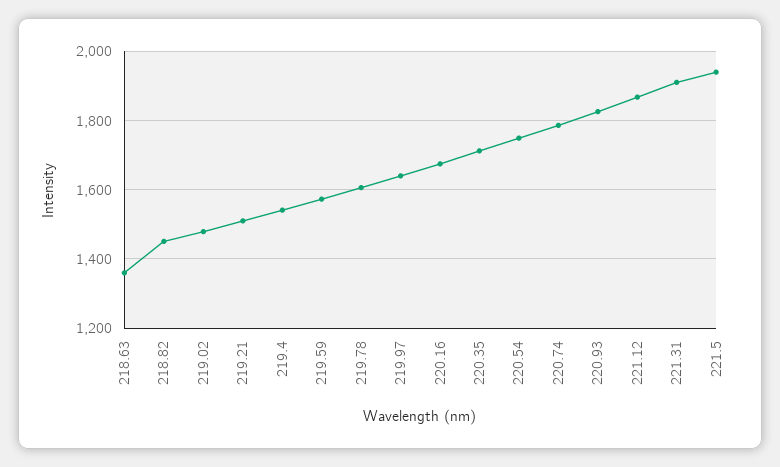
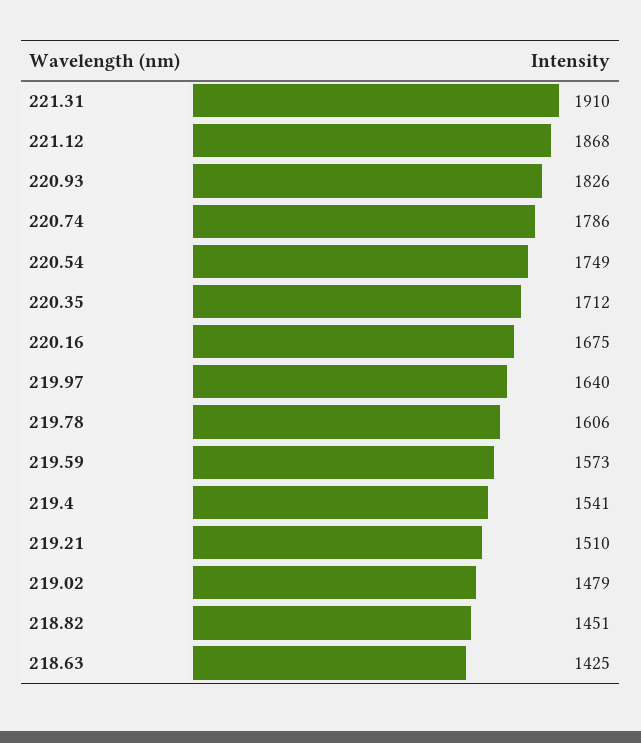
  {
-   "218.63": 1360,
+   "218.63": 1425,
    "218.82": 1451,
    "219.02": 1479,
    "219.21": 1510,
    "219.4": 1541,
    "219.59": 1573,
    "219.78": 1606,
    "219.97": 1640,
    "220.16": 1675,
    "220.35": 1712,
    "220.54": 1749,
    "220.74": 1786,
    "220.93": 1826,
    "221.12": 1868,
-   "221.31": 1910,
+   "221.31": 1910
-   "221.5": 1940
  }

